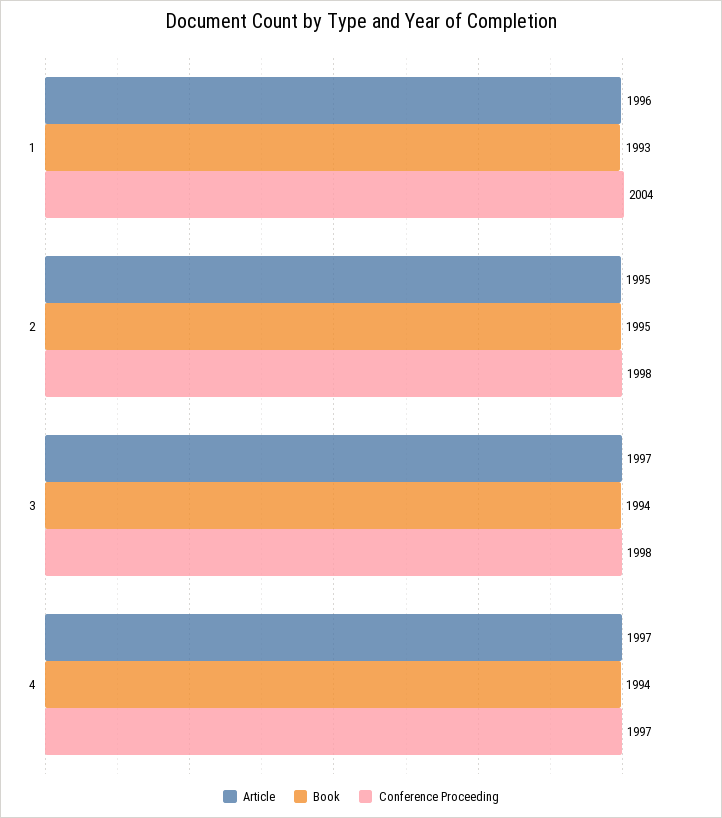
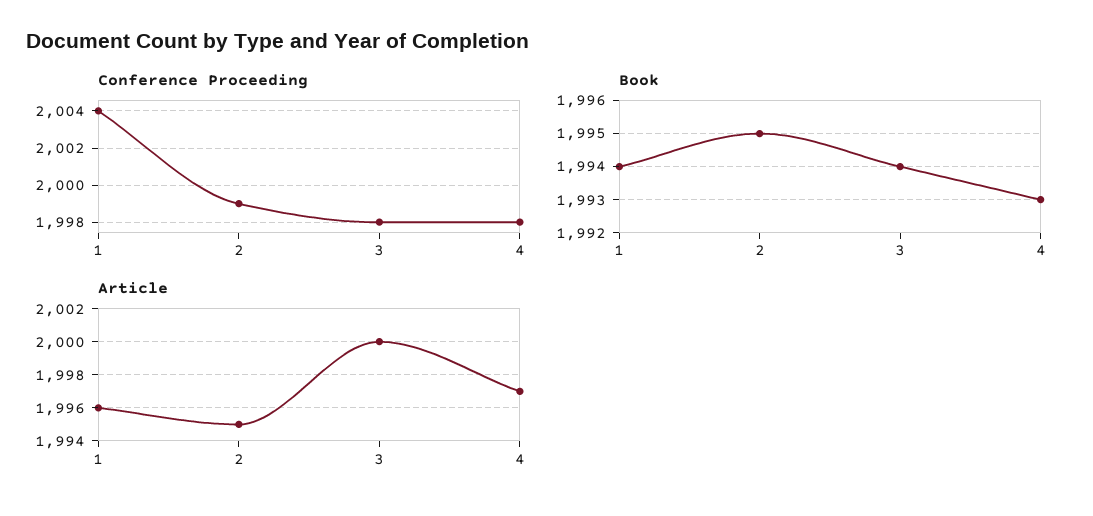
  {
    "Article": {
      "1": 1996,
      "2": 1995,
-     "3": 1997,
+     "3": 2000,
      "4": 1997
    },
    "Book": {
-     "1": 1993,
+     "1": 1994,
      "2": 1995,
      "3": 1994,
-     "4": 1994
+     "4": 1993
    },
    "Conference Proceeding": {
      "1": 2004,
-     "2": 1998,
+     "2": 1999,
      "3": 1998,
-     "4": 1997
+     "4": 1998
    }
  }

